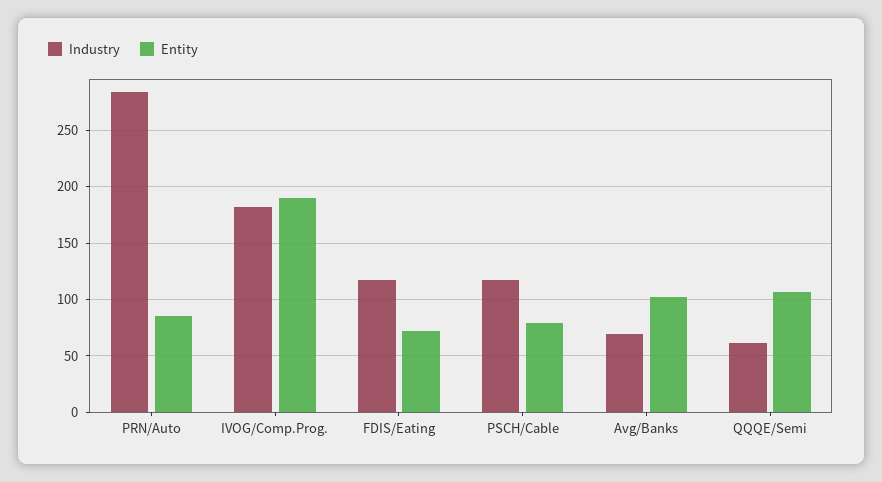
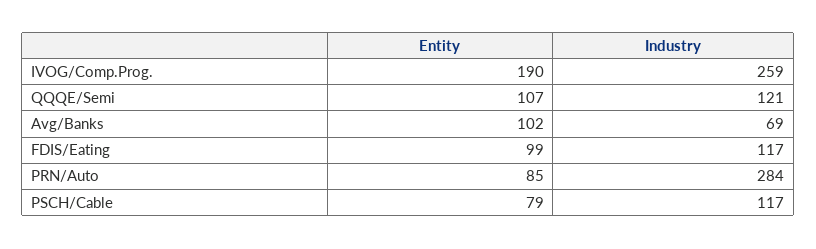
  {
    "Industry": {
      "PRN/Auto": 284,
-     "IVOG/Comp.Prog.": 180,
+     "IVOG/Comp.Prog.": 259,
      "FDIS/Eating": 117,
      "PSCH/Cable": 117,
      "Avg/Banks": 69,
-     "QQQE/Semi": 60
+     "QQQE/Semi": 121
    },
    "Entity": {
      "PRN/Auto": 85,
      "IVOG/Comp.Prog.": 190,
-     "FDIS/Eating": 70,
+     "FDIS/Eating": 99,
      "PSCH/Cable": 79,
      "Avg/Banks": 102,
      "QQQE/Semi": 107
    }
  }

